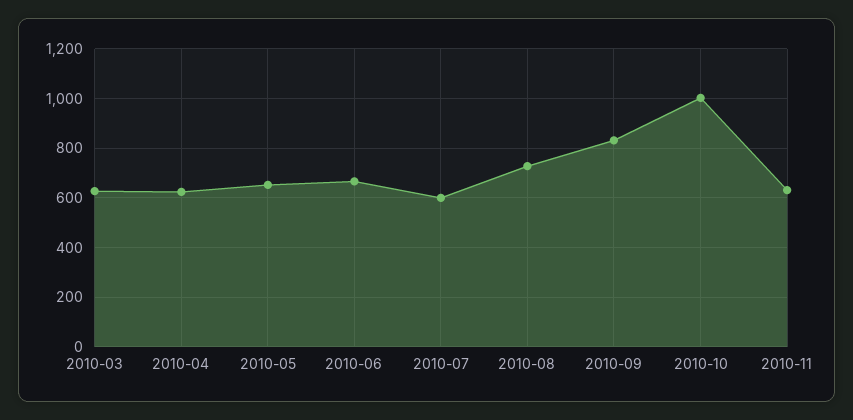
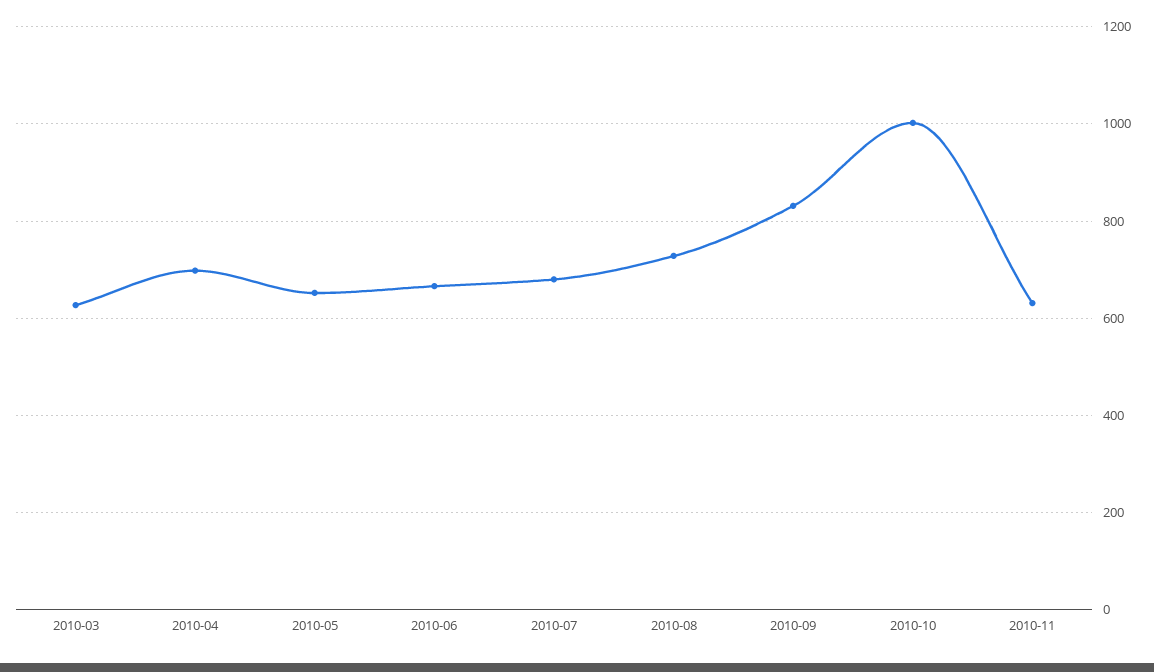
  {
    "2010-03": 620,
-   "2010-04": 625,
+   "2010-04": 700,
    "2010-05": 660,
    "2010-06": 660,
-   "2010-07": 600,
+   "2010-07": 680,
    "2010-08": 720,
    "2010-09": 840,
    "2010-10": 1000,
    "2010-11": 640
  }

